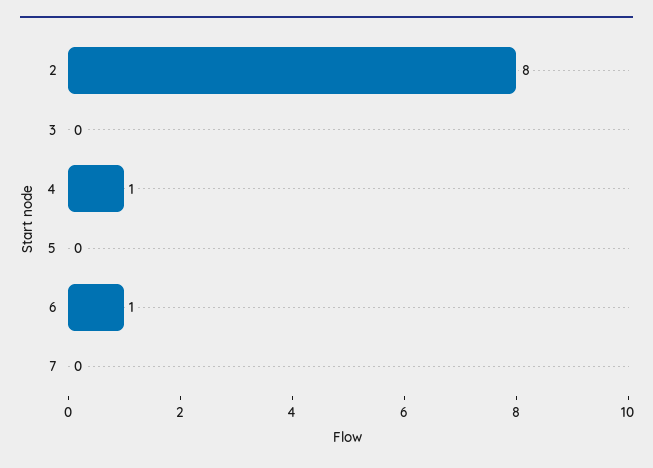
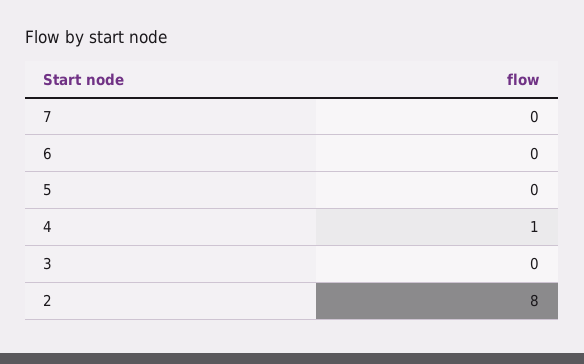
  {
    "2": 8,
    "3": 0,
    "4": 1,
    "5": 0,
-   "6": 1,
+   "6": 0,
    "7": 0
  }

